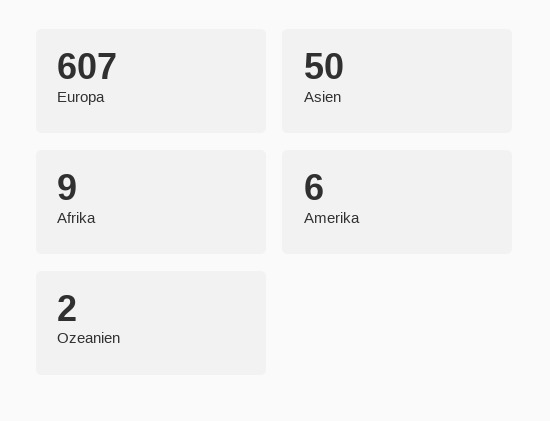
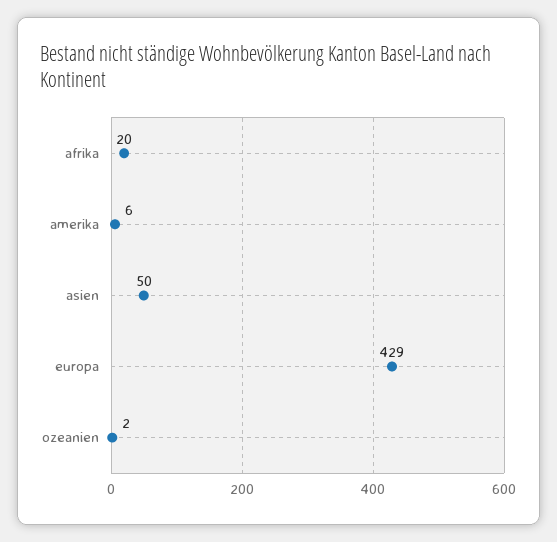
  {
-   "Europa": 607,
+   "Europa": 429,
    "Asien": 50,
-   "Afrika": 9,
+   "Afrika": 20,
    "Amerika": 6,
    "Ozeanien": 2
  }

